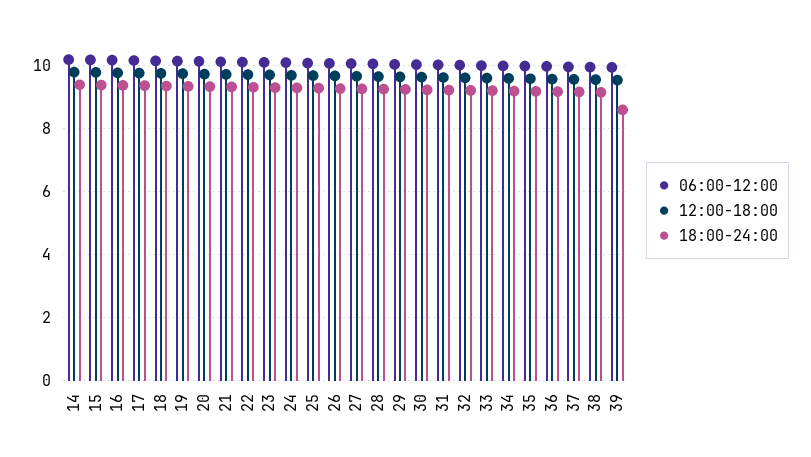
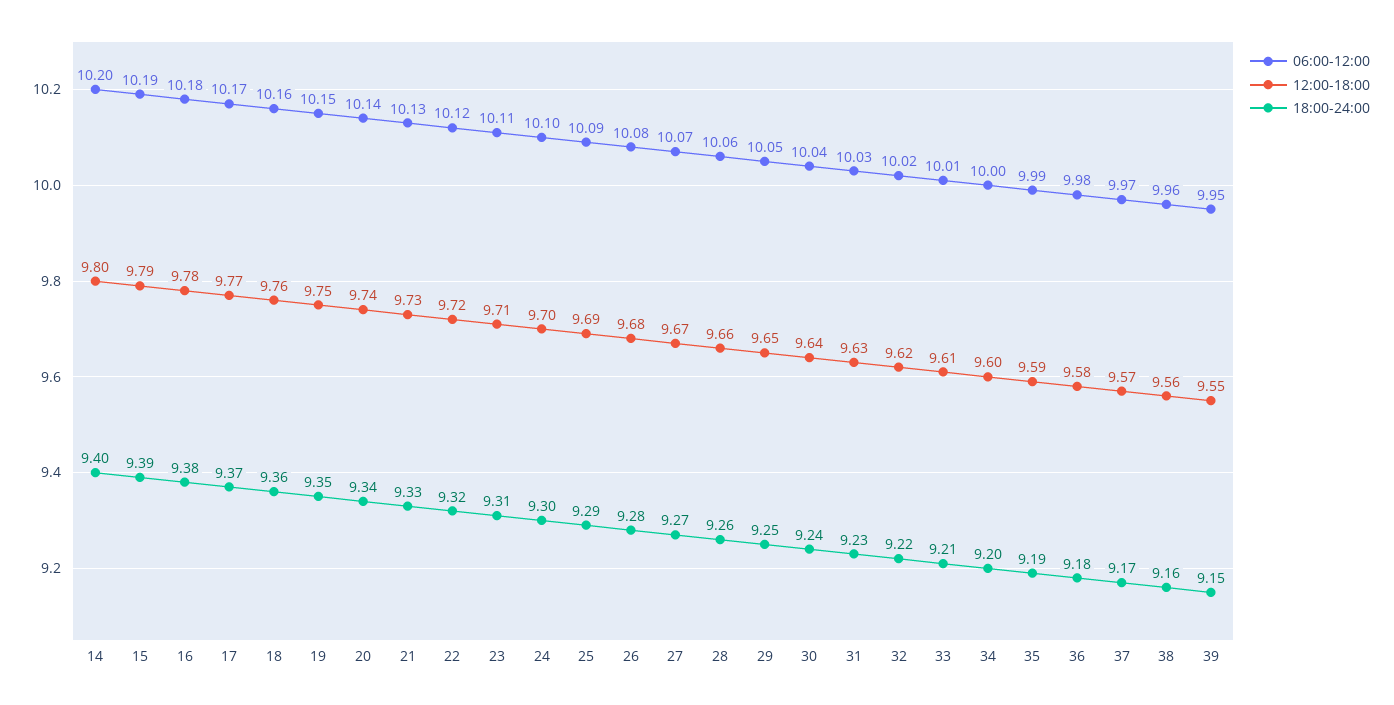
  {
    "06:00-12:00": {
      "14": 10.2,
      "15": 10.19,
      "16": 10.18,
      "17": 10.17,
      "18": 10.16,
      "19": 10.15,
      "20": 10.14,
      "21": 10.13,
      "22": 10.12,
      "23": 10.11,
      "24": 10.1,
      "25": 10.09,
      "26": 10.08,
      "27": 10.07,
      "28": 10.06,
      "29": 10.05,
      "30": 10.04,
      "31": 10.03,
      "32": 10.02,
      "33": 10.01,
      "34": 10,
      "35": 9.99,
      "36": 9.98,
      "37": 9.97,
      "38": 9.96,
      "39": 9.95
    },
    "12:00-18:00": {
      "14": 9.8,
      "15": 9.79,
      "16": 9.78,
      "17": 9.77,
      "18": 9.76,
      "19": 9.75,
      "20": 9.74,
      "21": 9.73,
      "22": 9.72,
      "23": 9.71,
      "24": 9.7,
      "25": 9.69,
      "26": 9.68,
      "27": 9.67,
      "28": 9.66,
      "29": 9.65,
      "30": 9.64,
      "31": 9.63,
      "32": 9.62,
      "33": 9.61,
      "34": 9.6,
      "35": 9.59,
      "36": 9.58,
      "37": 9.57,
      "38": 9.56,
      "39": 9.55
    },
    "18:00-24:00": {
      "14": 9.4,
      "15": 9.39,
      "16": 9.38,
      "17": 9.37,
      "18": 9.36,
      "19": 9.35,
      "20": 9.34,
      "21": 9.33,
      "22": 9.32,
      "23": 9.31,
      "24": 9.3,
      "25": 9.29,
      "26": 9.28,
      "27": 9.27,
      "28": 9.26,
      "29": 9.25,
      "30": 9.24,
      "31": 9.23,
      "32": 9.22,
      "33": 9.21,
      "34": 9.2,
      "35": 9.19,
      "36": 9.18,
      "37": 9.17,
      "38": 9.16,
-     "39": 8.6
+     "39": 9.15
    }
  }

